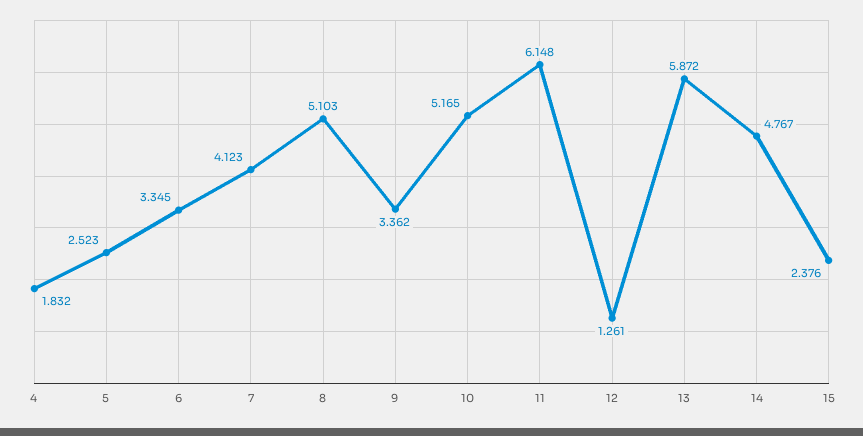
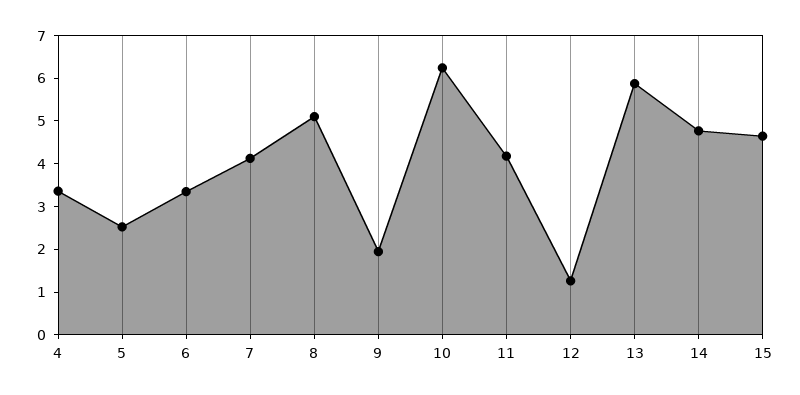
  {
-   "4": 1.832,
+   "4": 3.4,
    "5": 2.523,
    "6": 3.345,
    "7": 4.123,
    "8": 5.103,
-   "9": 3.362,
+   "9": 2,
-   "10": 5.165,
+   "10": 6.2,
-   "11": 6.148,
+   "11": 4.2,
    "12": 1.261,
    "13": 5.872,
    "14": 4.767,
-   "15": 2.376
+   "15": 4.6
  }

